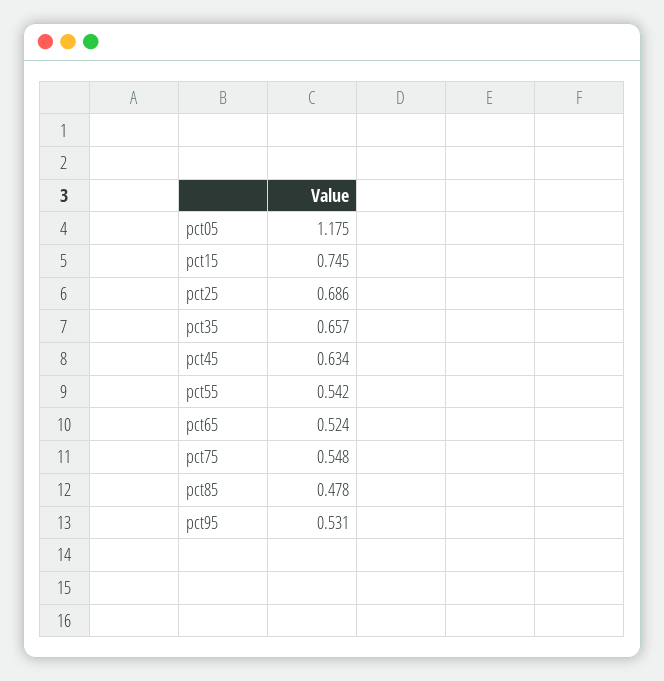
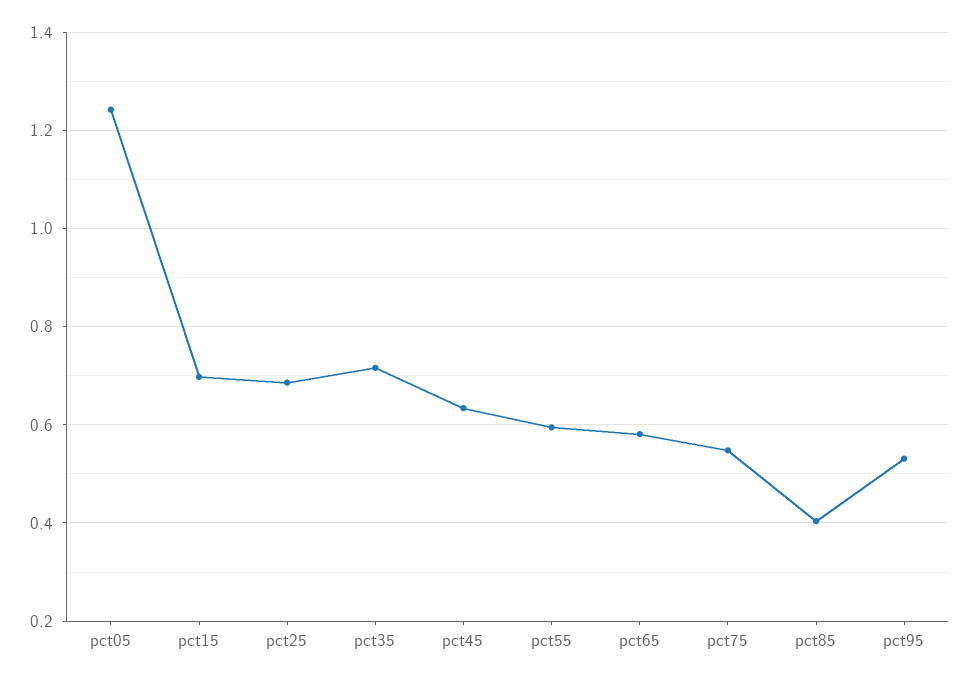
  {
-   "pct05": 1.175,
+   "pct05": 1.24,
-   "pct15": 0.745,
+   "pct15": 0.7,
    "pct25": 0.686,
-   "pct35": 0.657,
+   "pct35": 0.72,
    "pct45": 0.634,
-   "pct55": 0.542,
+   "pct55": 0.6,
-   "pct65": 0.524,
+   "pct65": 0.58,
    "pct75": 0.548,
-   "pct85": 0.478,
+   "pct85": 0.4,
    "pct95": 0.531
  }

